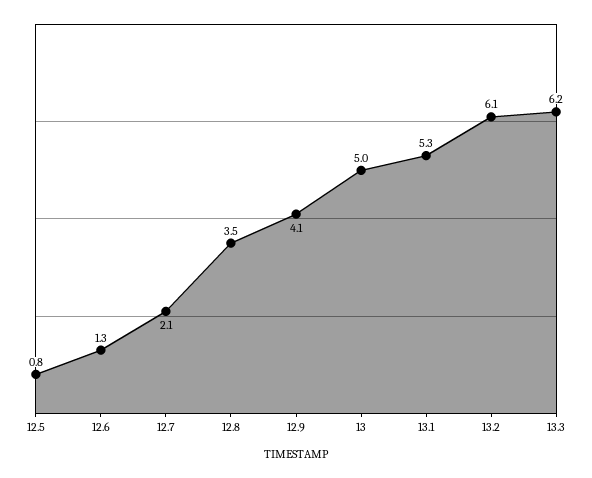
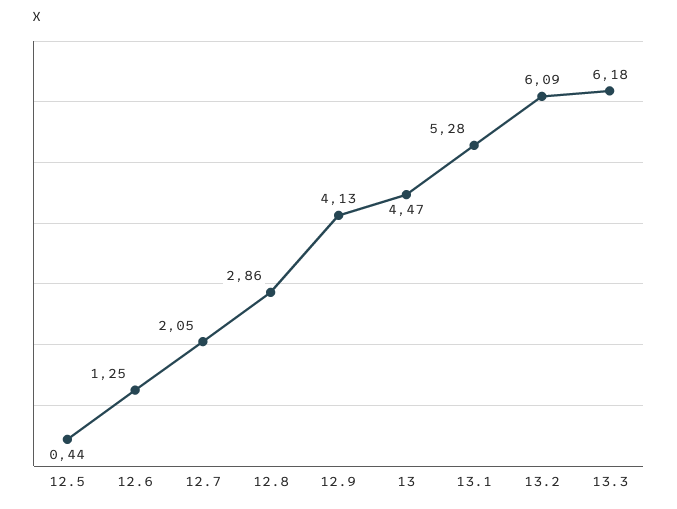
  {
-   "12.5": 0.8,
+   "12.5": 0.44,
    "12.6": 1.25,
    "12.7": 2.05,
-   "12.8": 3.5,
+   "12.8": 2.86,
    "12.9": 4.13,
-   "13": 5,
+   "13": 4.47,
    "13.1": 5.28,
    "13.2": 6.09,
    "13.3": 6.18
  }

